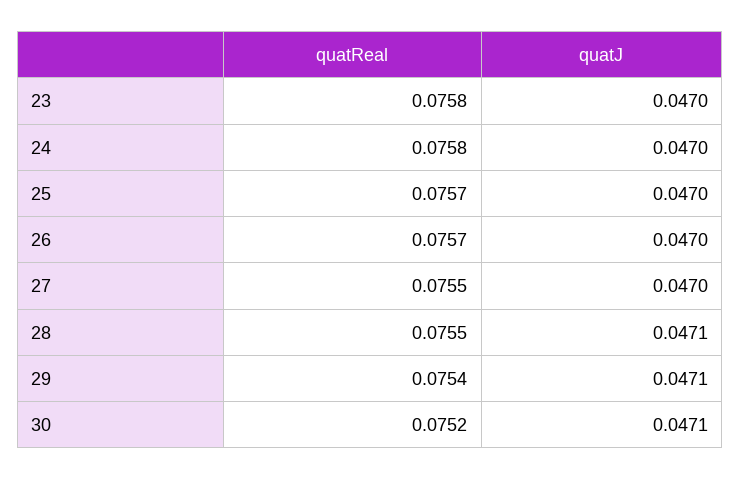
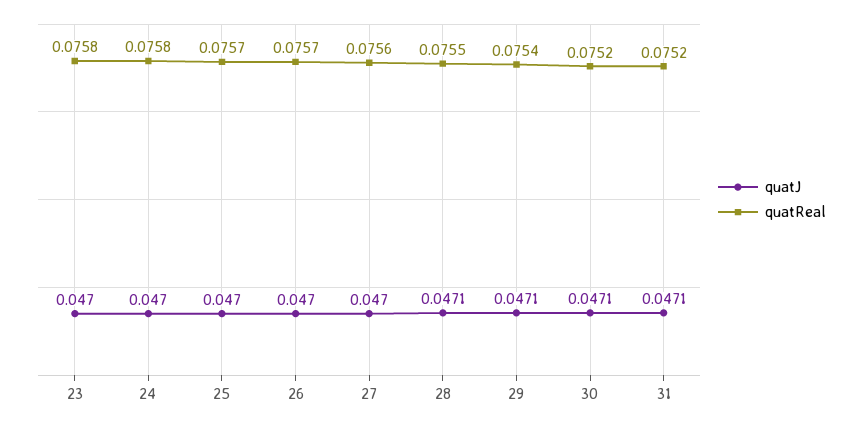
  {
    "quatReal": {
      "23": 0.0758,
      "24": 0.0758,
      "25": 0.0757,
      "26": 0.0757,
-     "27": 0.0755,
+     "27": 0.0756,
      "28": 0.0755,
      "29": 0.0754,
-     "30": 0.0752
+     "30": 0.0752,
+     "31": 0.0752
    },
    "quatJ": {
      "23": 0.047,
      "24": 0.047,
      "25": 0.047,
      "26": 0.047,
      "27": 0.047,
      "28": 0.0471,
      "29": 0.0471,
-     "30": 0.0471
+     "30": 0.0471,
+     "31": 0.0471
    }
  }

